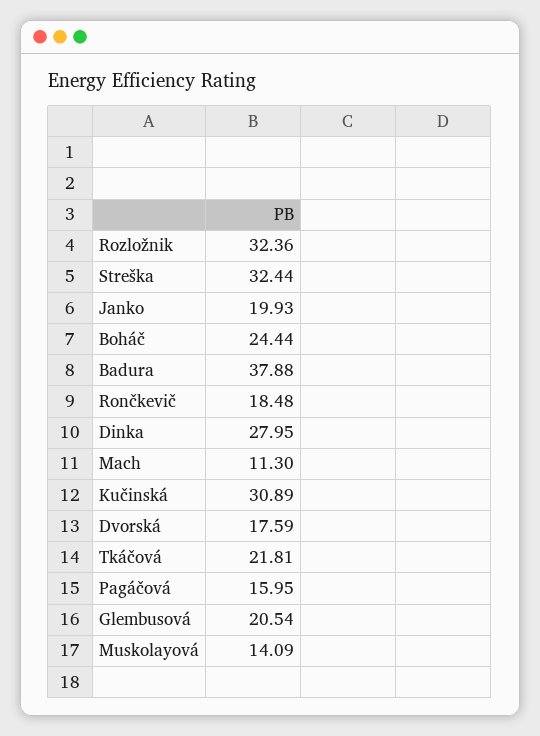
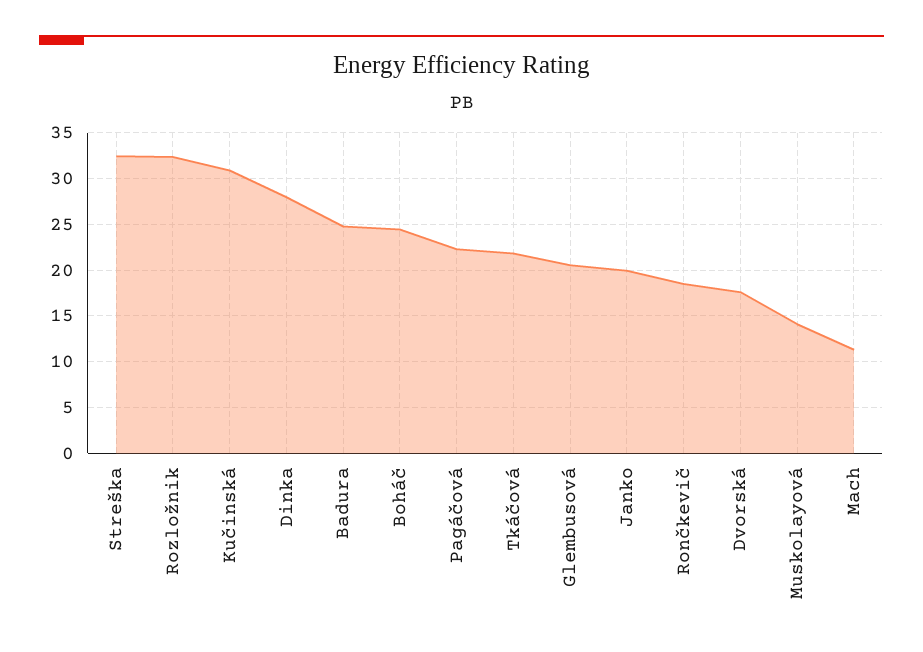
  {
    "Rozložnik": 32.36,
    "Streška": 32.44,
    "Janko": 19.93,
    "Boháč": 24.44,
-   "Badura": 37.88,
+   "Badura": 25,
    "Rončkevič": 18.48,
    "Dinka": 27.95,
    "Mach": 11.3,
    "Kučinská": 30.89,
    "Dvorská": 17.59,
    "Tkáčová": 21.81,
-   "Pagáčová": 15.95,
+   "Pagáčová": 22,
    "Glembusová": 20.54,
    "Muskolayová": 14.09
  }

